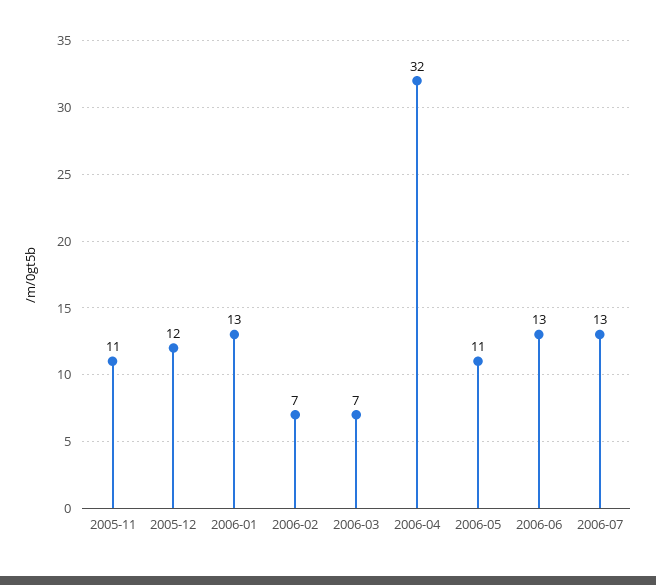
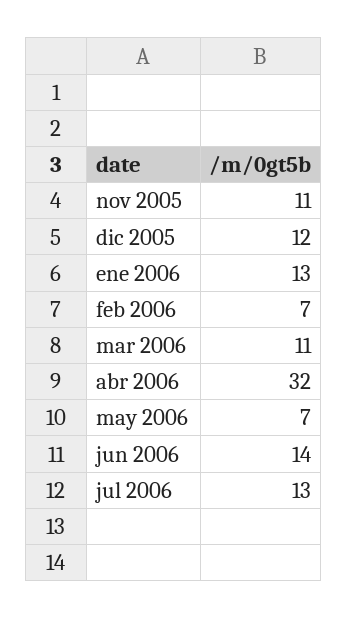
  {
    "2005-11": 11,
    "2005-12": 12,
    "2006-01": 13,
    "2006-02": 7,
-   "2006-03": 7,
+   "2006-03": 11,
    "2006-04": 32,
-   "2006-05": 11,
+   "2006-05": 7,
-   "2006-06": 13,
+   "2006-06": 14,
    "2006-07": 13
  }

